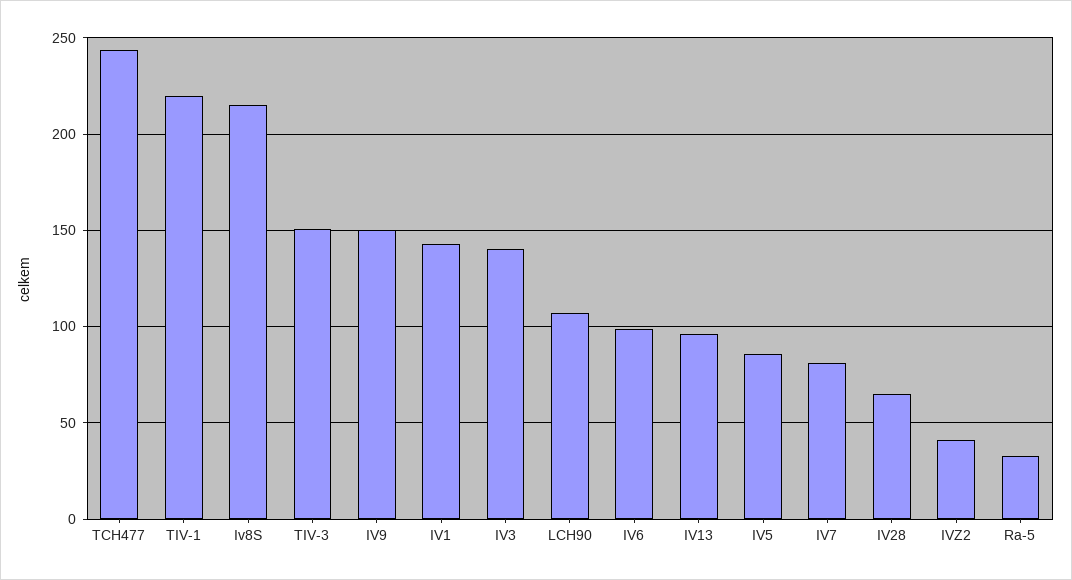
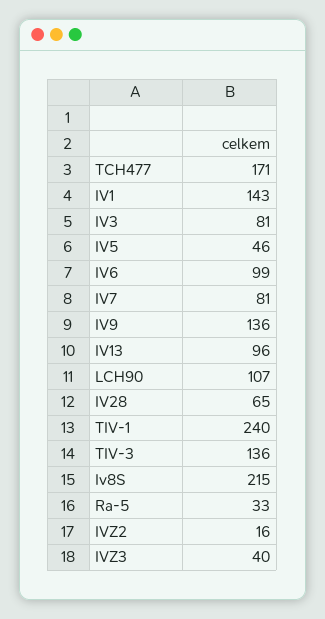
  {
-   "TCH477": 245,
+   "TCH477": 171,
-   "TIV-1": 220,
+   "TIV-1": 240,
    "Iv8S": 215,
-   "TIV-3": 150,
+   "TIV-3": 136,
-   "IV9": 150,
+   "IV9": 136,
    "IV1": 143,
-   "IV3": 140,
+   "IV3": 81,
    "LCH90": 107,
    "IV6": 99,
    "IV13": 96,
-   "IV5": 85,
+   "IV5": 46,
    "IV7": 81,
    "IV28": 65,
-   "IVZ2": 40,
+   "IVZ2": 16,
-   "Ra-5": 33
+   "Ra-5": 33,
+   "IVZ3": 40
  }

